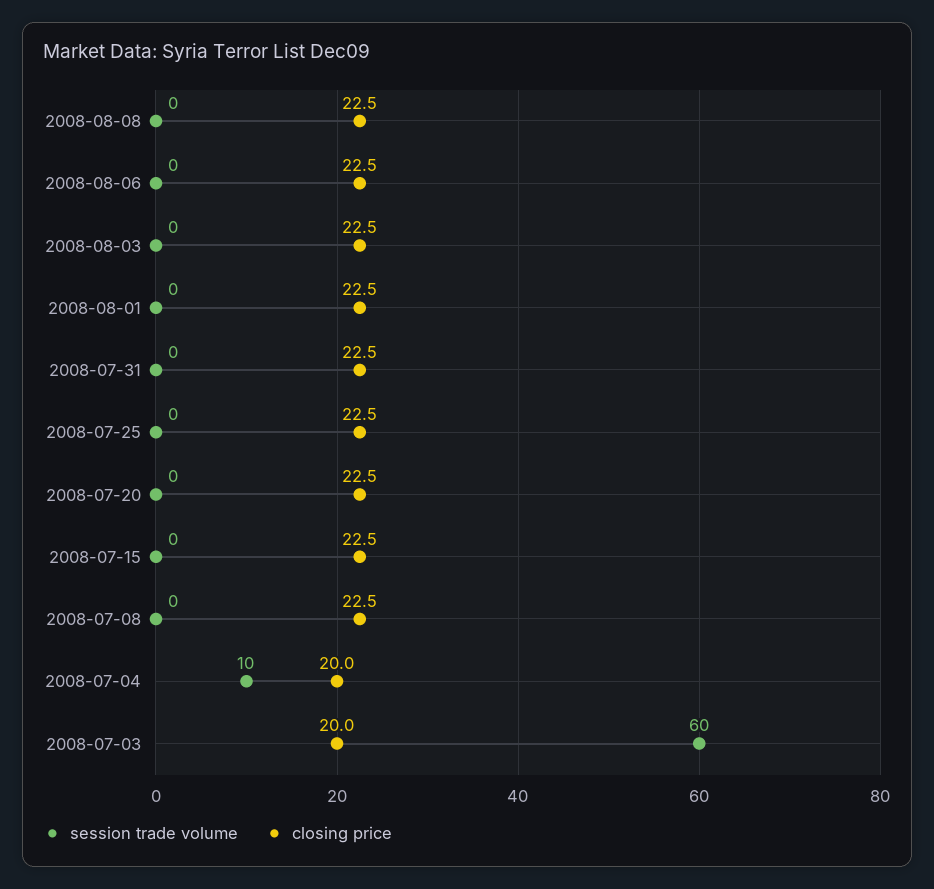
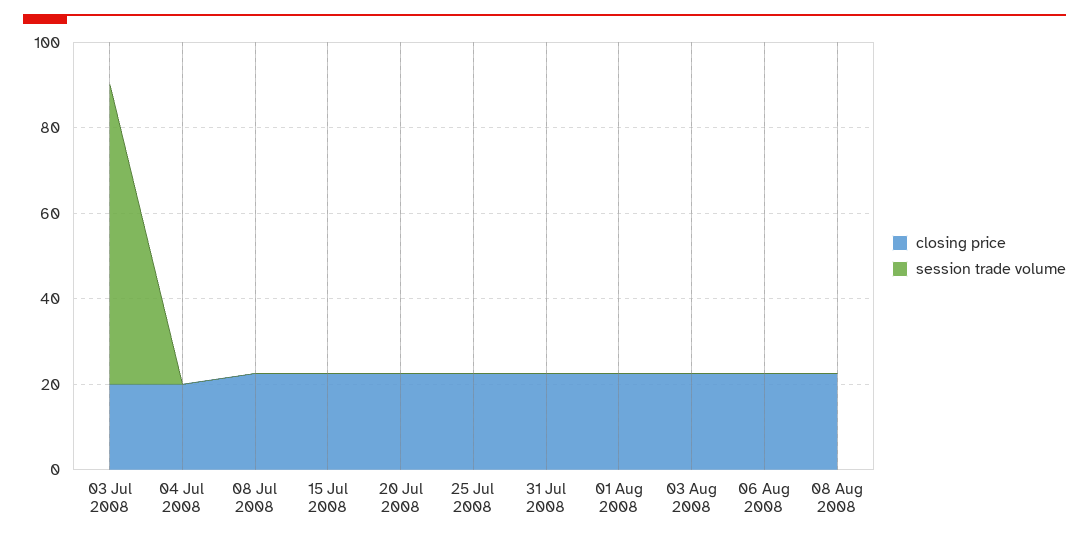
  {
    "session trade volume": {
      "2008-08-08": 0,
      "2008-08-06": 0,
      "2008-08-03": 0,
      "2008-08-01": 0,
      "2008-07-31": 0,
      "2008-07-25": 0,
      "2008-07-20": 0,
      "2008-07-15": 0,
      "2008-07-08": 0,
-     "2008-07-04": 10,
+     "2008-07-04": 0,
-     "2008-07-03": 60
+     "2008-07-03": 70
    },
    "closing price": {
      "2008-08-08": 22.5,
      "2008-08-06": 22.5,
      "2008-08-03": 22.5,
      "2008-08-01": 22.5,
      "2008-07-31": 22.5,
      "2008-07-25": 22.5,
      "2008-07-20": 22.5,
      "2008-07-15": 22.5,
      "2008-07-08": 22.5,
      "2008-07-04": 20,
      "2008-07-03": 20
    }
  }

